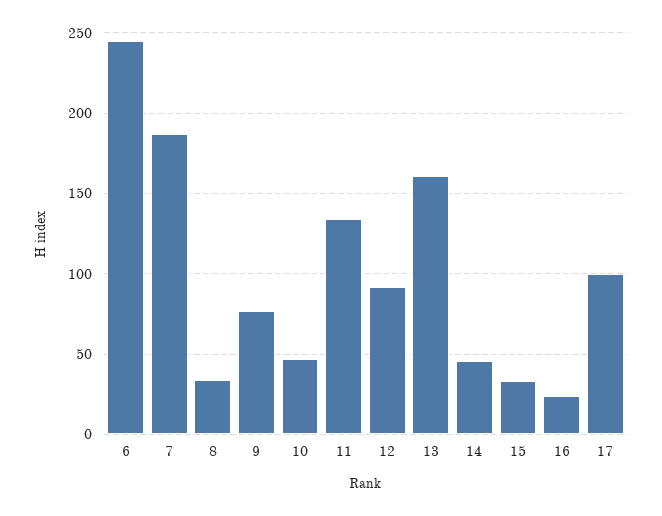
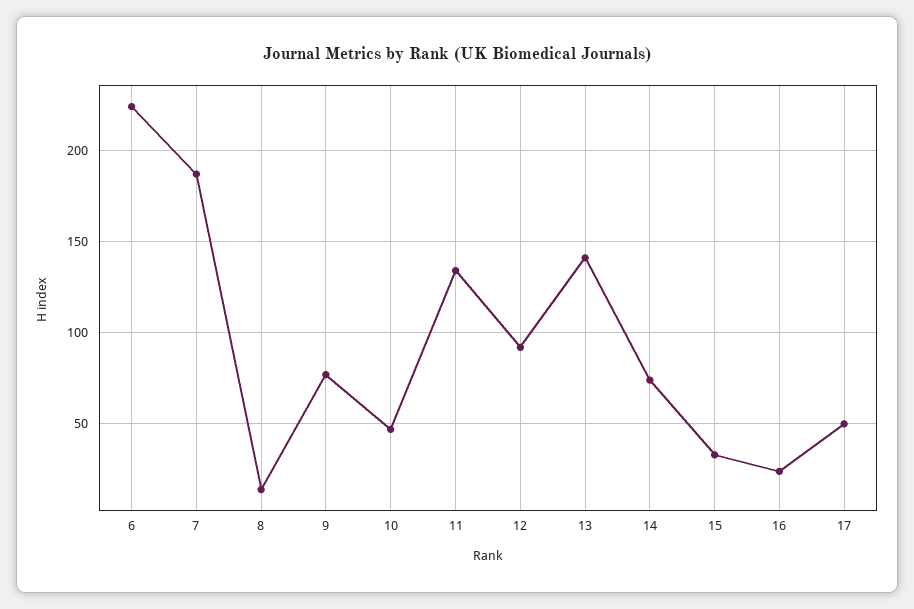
  {
-   "6": 245,
+   "6": 225,
    "7": 185,
-   "8": 35,
+   "8": 15,
    "9": 75,
    "10": 45,
    "11": 135,
    "12": 90,
-   "13": 160,
+   "13": 140,
-   "14": 45,
+   "14": 75,
    "15": 35,
    "16": 25,
-   "17": 100
+   "17": 50
  }

